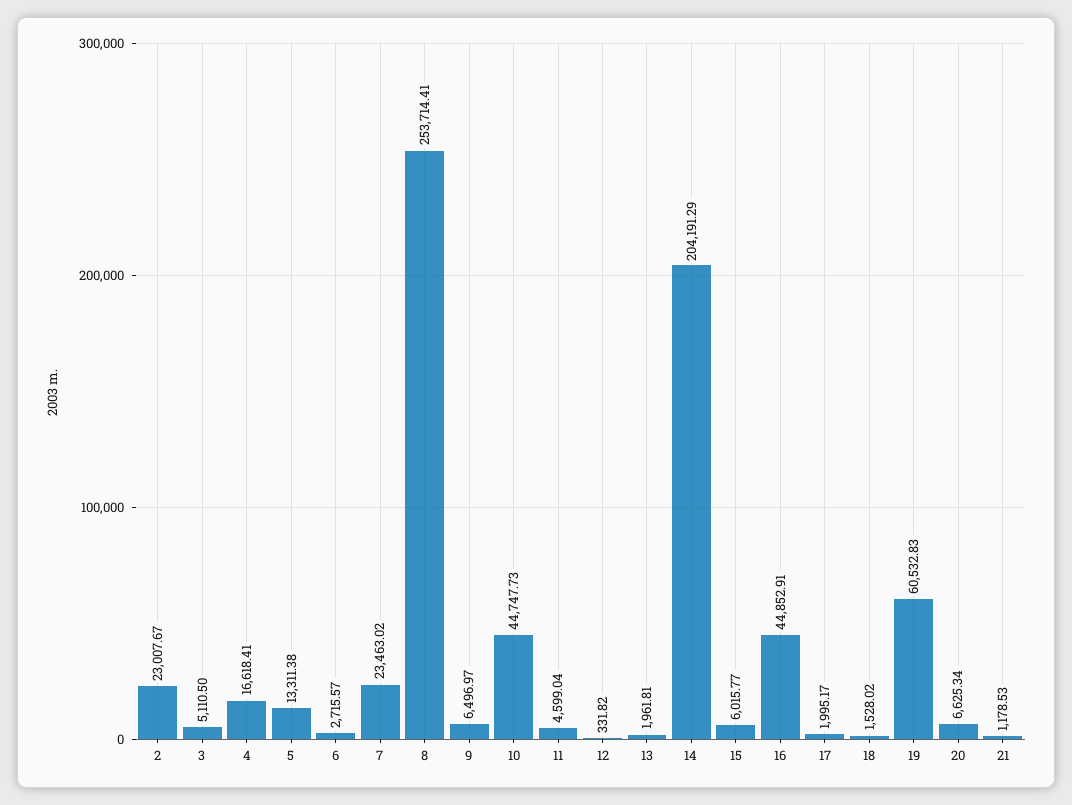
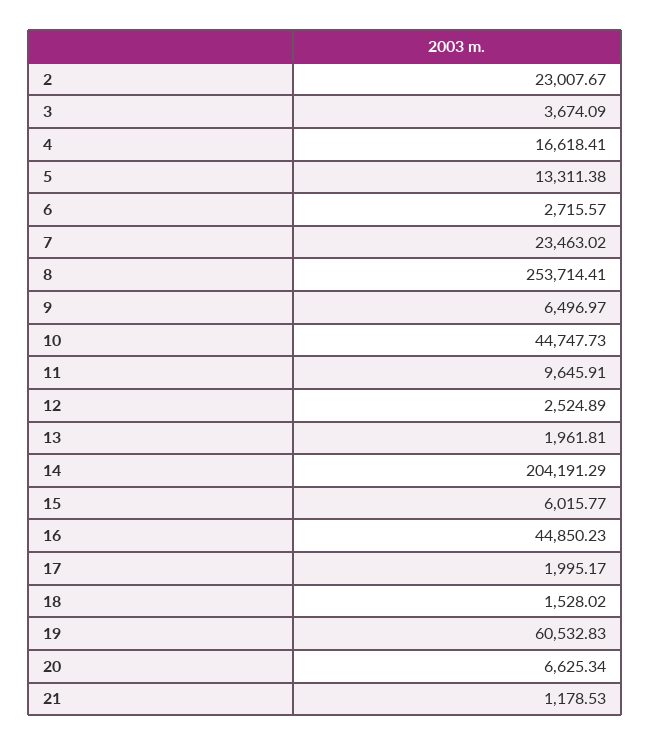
  {
    "2": 23007.67,
-   "3": 5110.5,
+   "3": 3674.09,
    "4": 16618.41,
    "5": 13311.38,
    "6": 2715.57,
    "7": 23463.02,
    "8": 253714.41,
    "9": 6496.97,
    "10": 44747.73,
-   "11": 4599.04,
+   "11": 9645.91,
-   "12": 331.82,
+   "12": 2524.89,
    "13": 1961.81,
    "14": 204191.29,
    "15": 6015.77,
-   "16": 44852.91,
+   "16": 44850.23,
    "17": 1995.17,
    "18": 1528.02,
    "19": 60532.83,
    "20": 6625.34,
    "21": 1178.53
  }

